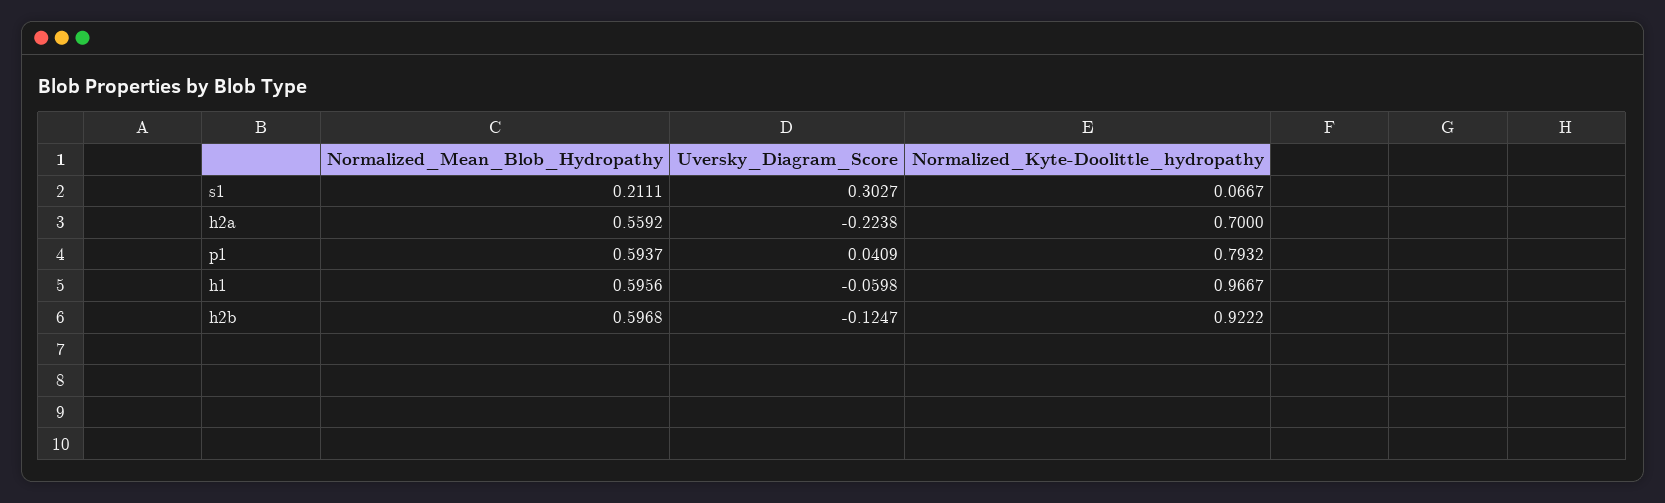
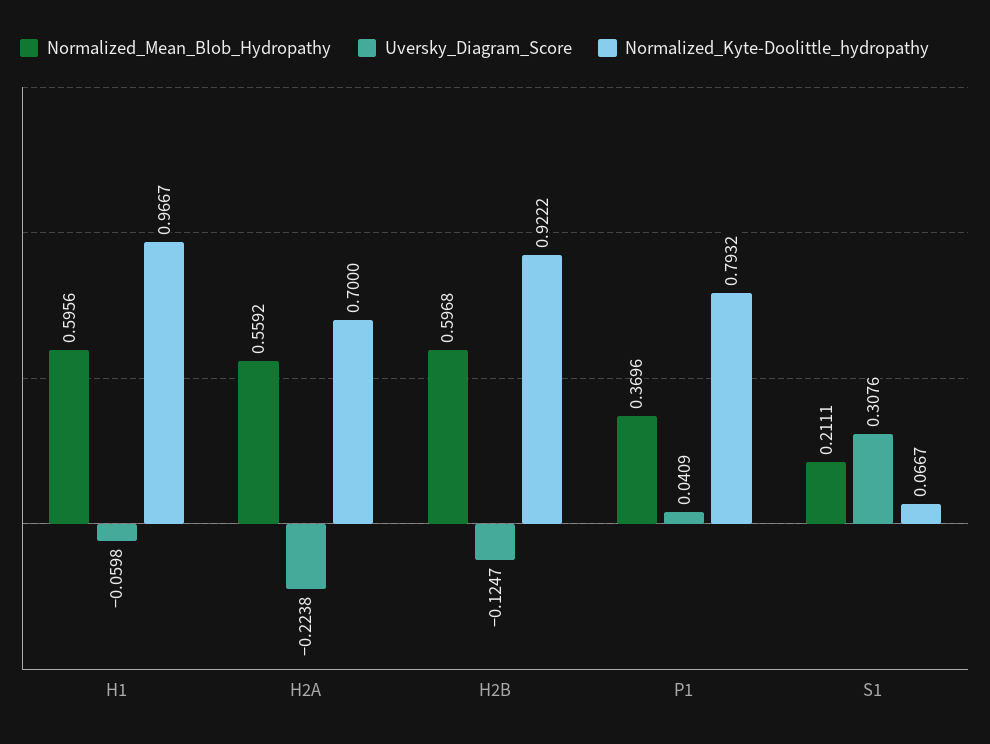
  {
    "Normalized_Mean_Blob_Hydropathy": {
      "s1": 0.2111,
      "h2a": 0.5592,
-     "p1": 0.5937,
+     "p1": 0.3696,
      "h1": 0.5956,
      "h2b": 0.5968
    },
    "Uversky_Diagram_Score": {
-     "s1": 0.3027,
+     "s1": 0.3076,
      "h2a": -0.2238,
      "p1": 0.0409,
      "h1": -0.0598,
      "h2b": -0.1247
    },
    "Normalized_Kyte-Doolittle_hydropathy": {
      "s1": 0.0667,
      "h2a": 0.7,
      "p1": 0.7932,
      "h1": 0.9667,
      "h2b": 0.9222
    }
  }

